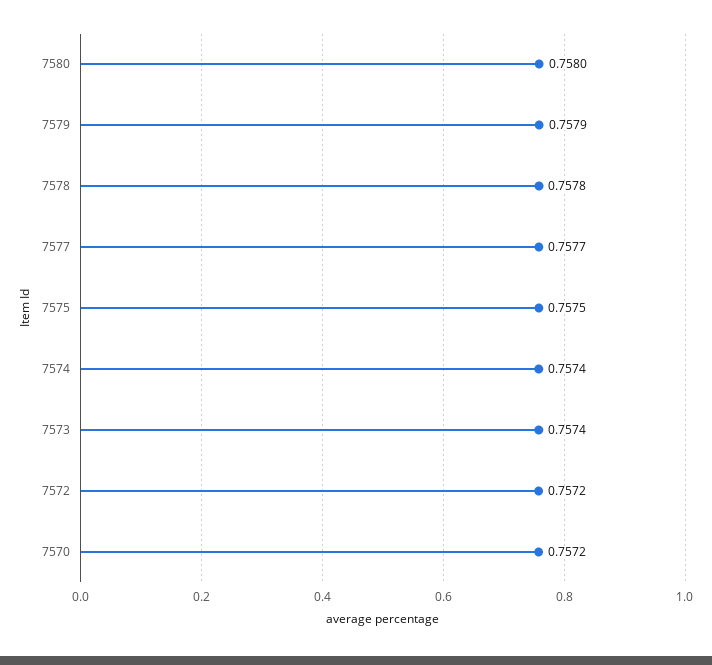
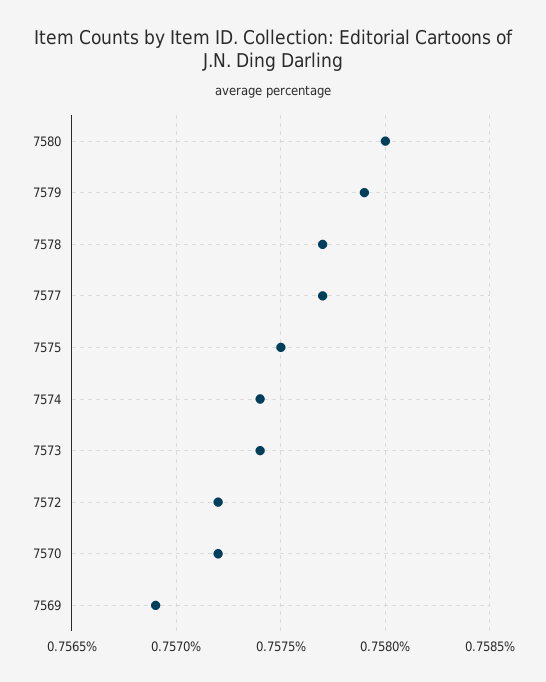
  {
    "7580": 0.758,
    "7579": 0.7579,
-   "7578": 0.7578,
+   "7578": 0.7577,
    "7577": 0.7577,
    "7575": 0.7575,
    "7574": 0.7574,
    "7573": 0.7574,
    "7572": 0.7572,
-   "7570": 0.7572
+   "7570": 0.7572,
+   "7569": 0.7569
  }

